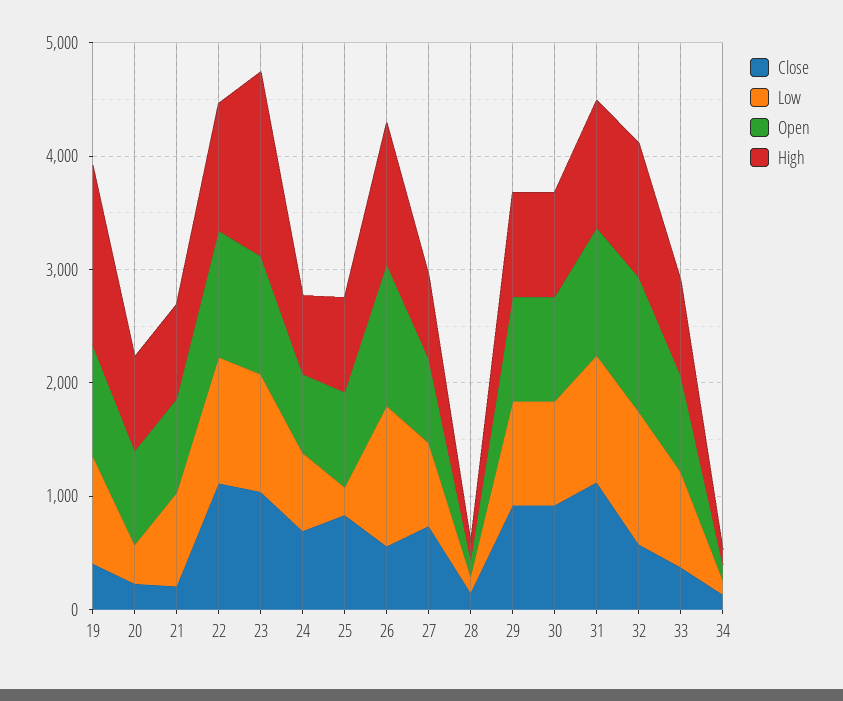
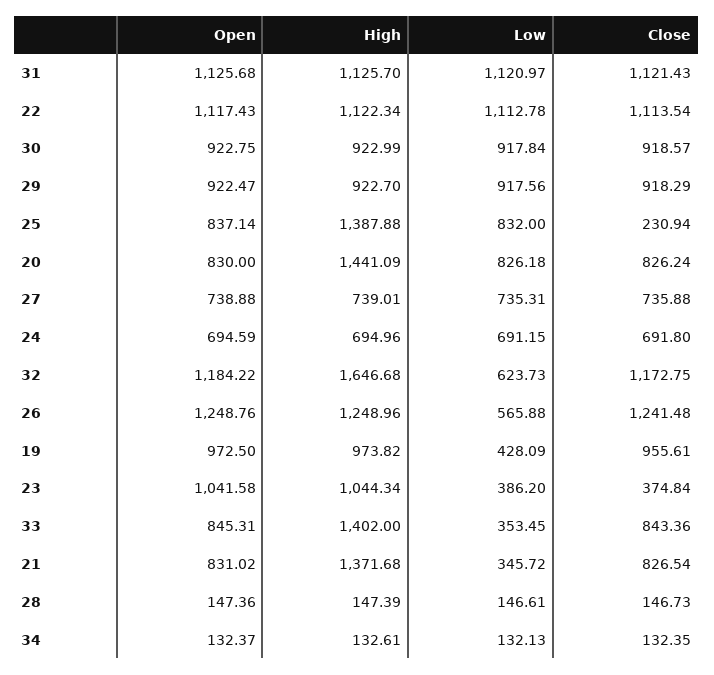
  {
    "Close": {
-     "19": 400,
+     "19": 955.61,
-     "20": 200,
+     "20": 826.24,
-     "21": 200,
+     "21": 826.54,
      "22": 1113.54,
-     "23": 1000,
+     "23": 374.84,
      "24": 691.8,
-     "25": 800,
+     "25": 230.94,
-     "26": 600,
+     "26": 1241.48,
      "27": 735.88,
      "28": 146.73,
      "29": 918.29,
      "30": 918.57,
      "31": 1121.43,
-     "32": 600,
+     "32": 1172.75,
-     "33": 400,
+     "33": 843.36,
      "34": 132.35
    },
    "Low": {
-     "19": 1000,
+     "19": 428.09,
-     "20": 400,
+     "20": 826.18,
-     "21": 800,
+     "21": 345.72,
      "22": 1112.78,
-     "23": 1000,
+     "23": 386.2,
      "24": 691.15,
-     "25": 200,
+     "25": 832,
-     "26": 1200,
+     "26": 565.88,
      "27": 735.31,
      "28": 146.61,
      "29": 917.56,
      "30": 917.84,
      "31": 1120.97,
-     "32": 1200,
+     "32": 623.73,
-     "33": 800,
+     "33": 353.45,
      "34": 132.13
    },
    "Open": {
      "19": 972.5,
      "20": 830,
      "21": 831.02,
      "22": 1117.43,
      "23": 1041.58,
      "24": 694.59,
      "25": 837.14,
      "26": 1248.76,
      "27": 738.88,
      "28": 147.36,
      "29": 922.47,
      "30": 922.75,
      "31": 1125.68,
      "32": 1184.22,
      "33": 845.31,
      "34": 132.37
    },
    "High": {
-     "19": 1600,
+     "19": 973.82,
-     "20": 800,
+     "20": 1441.09,
-     "21": 800,
+     "21": 1371.68,
      "22": 1122.34,
-     "23": 1600,
+     "23": 1044.34,
      "24": 694.96,
-     "25": 800,
+     "25": 1387.88,
      "26": 1248.96,
      "27": 739.01,
      "28": 147.39,
      "29": 922.7,
      "30": 922.99,
      "31": 1125.7,
-     "32": 1200,
+     "32": 1646.68,
-     "33": 800,
+     "33": 1402,
      "34": 132.61
    }
  }

